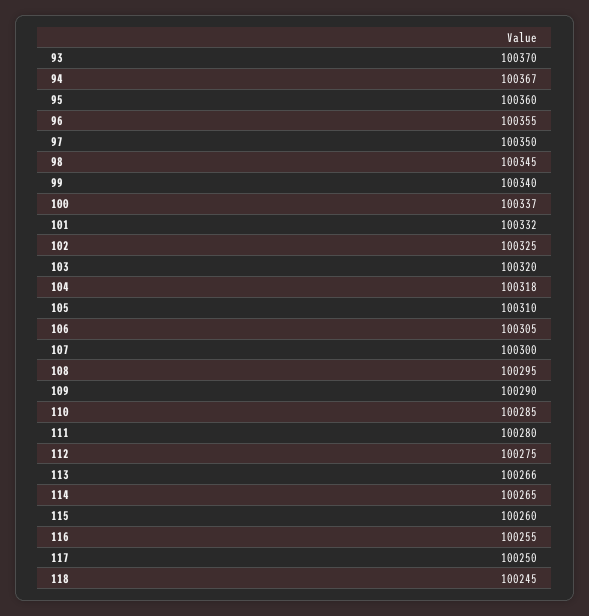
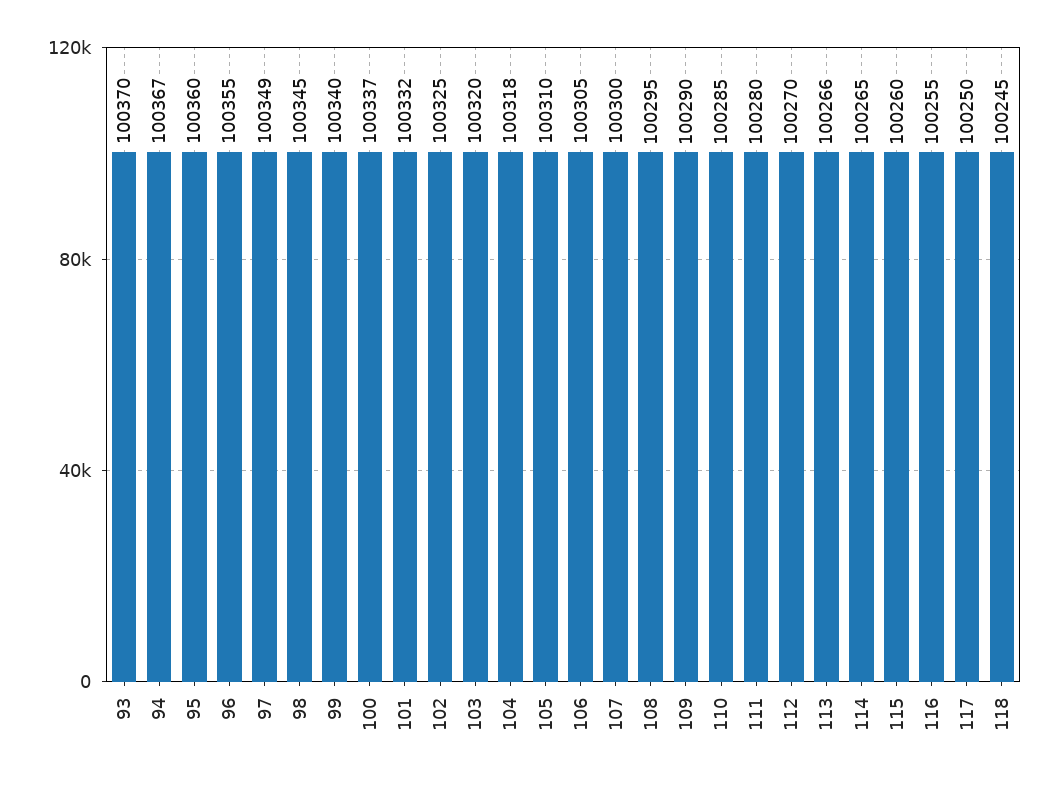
  {
    "93": 100370,
    "94": 100367,
    "95": 100360,
    "96": 100355,
-   "97": 100350,
+   "97": 100349,
    "98": 100345,
    "99": 100340,
    "100": 100337,
    "101": 100332,
    "102": 100325,
    "103": 100320,
    "104": 100318,
    "105": 100310,
    "106": 100305,
    "107": 100300,
    "108": 100295,
    "109": 100290,
    "110": 100285,
    "111": 100280,
-   "112": 100275,
+   "112": 100270,
    "113": 100266,
    "114": 100265,
    "115": 100260,
    "116": 100255,
    "117": 100250,
    "118": 100245
  }

